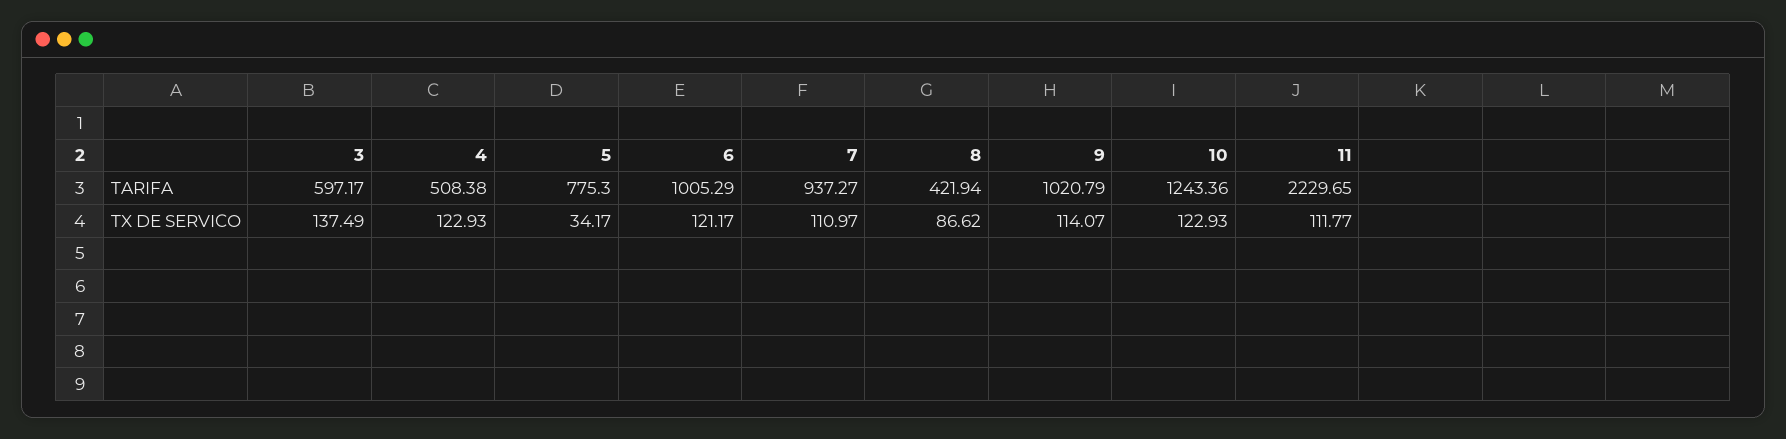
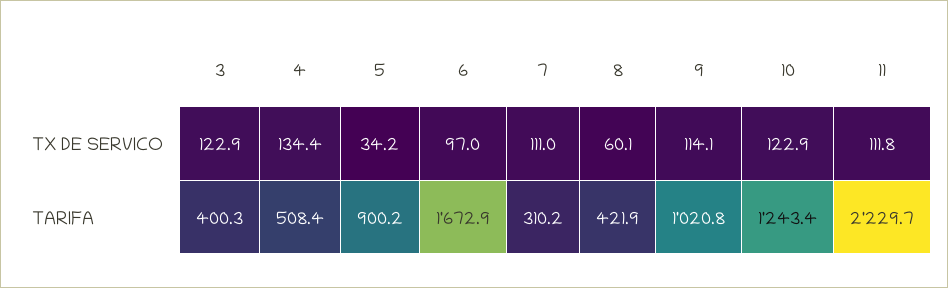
  {
    "3": {
-     "TARIFA": 597.17,
+     "TARIFA": 400.3,
-     "TX DE SERVICO": 137.49
+     "TX DE SERVICO": 122.9
    },
    "4": {
      "TARIFA": 508.38,
-     "TX DE SERVICO": 122.93
+     "TX DE SERVICO": 134.4
    },
    "5": {
-     "TARIFA": 775.3,
+     "TARIFA": 900.2,
      "TX DE SERVICO": 34.17
    },
    "6": {
-     "TARIFA": 1005.29,
+     "TARIFA": 1672.9,
-     "TX DE SERVICO": 121.17
+     "TX DE SERVICO": 97
    },
    "7": {
-     "TARIFA": 937.27,
+     "TARIFA": 310.2,
      "TX DE SERVICO": 110.97
    },
    "8": {
      "TARIFA": 421.94,
-     "TX DE SERVICO": 86.62
+     "TX DE SERVICO": 60.1
    },
    "9": {
      "TARIFA": 1020.79,
      "TX DE SERVICO": 114.07
    },
    "10": {
      "TARIFA": 1243.36,
      "TX DE SERVICO": 122.93
    },
    "11": {
      "TARIFA": 2229.65,
      "TX DE SERVICO": 111.77
    }
  }

